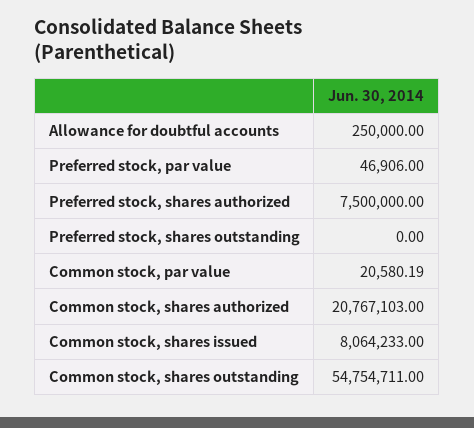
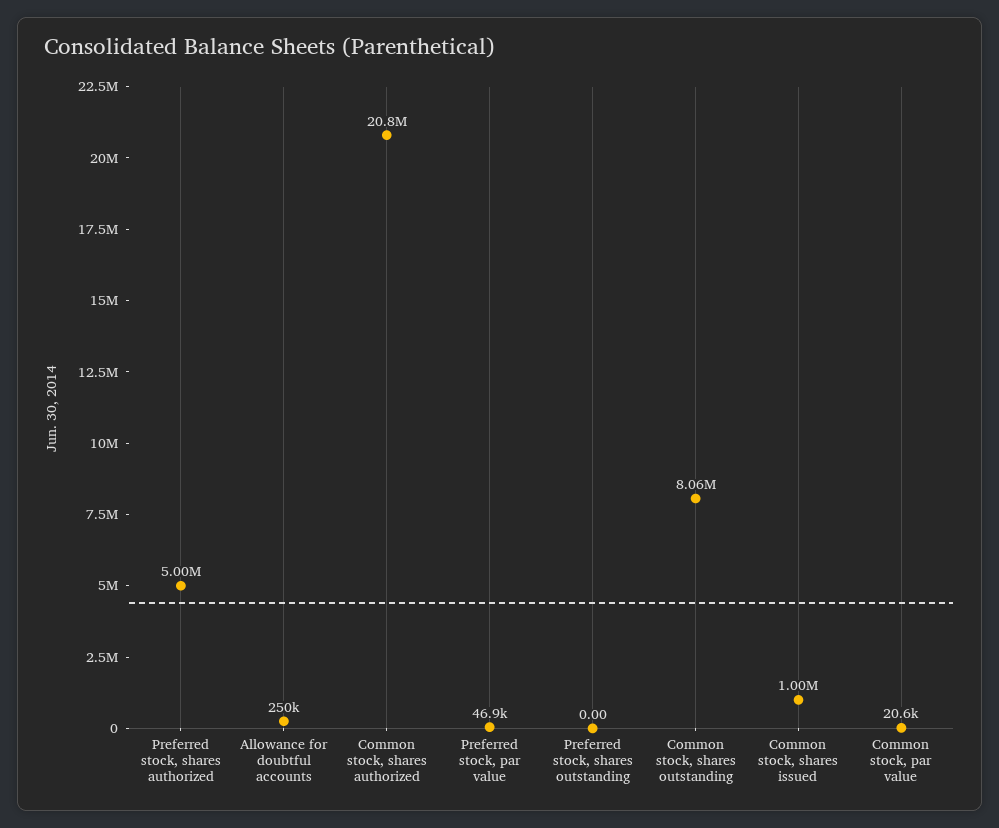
  {
    "Allowance for doubtful accounts": 250000,
    "Preferred stock, par value": 46906,
-   "Preferred stock, shares authorized": 7500000,
+   "Preferred stock, shares authorized": 5000000,
    "Preferred stock, shares outstanding": 0,
    "Common stock, par value": 20580.19,
    "Common stock, shares authorized": 20767103,
-   "Common stock, shares issued": 8064233,
+   "Common stock, shares issued": 1000000,
-   "Common stock, shares outstanding": 54754711
+   "Common stock, shares outstanding": 8060000
  }

